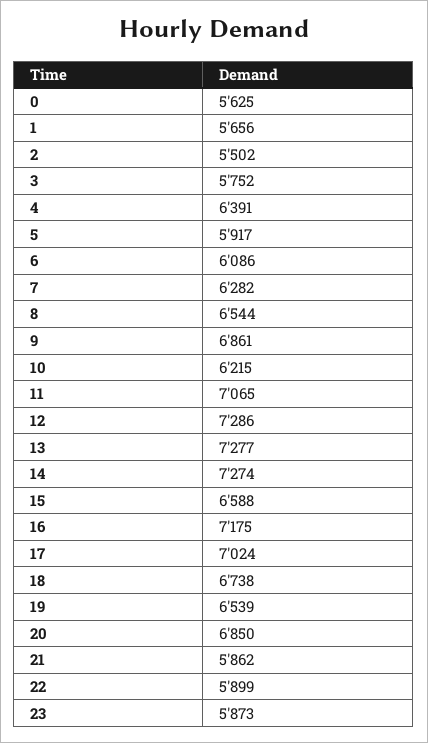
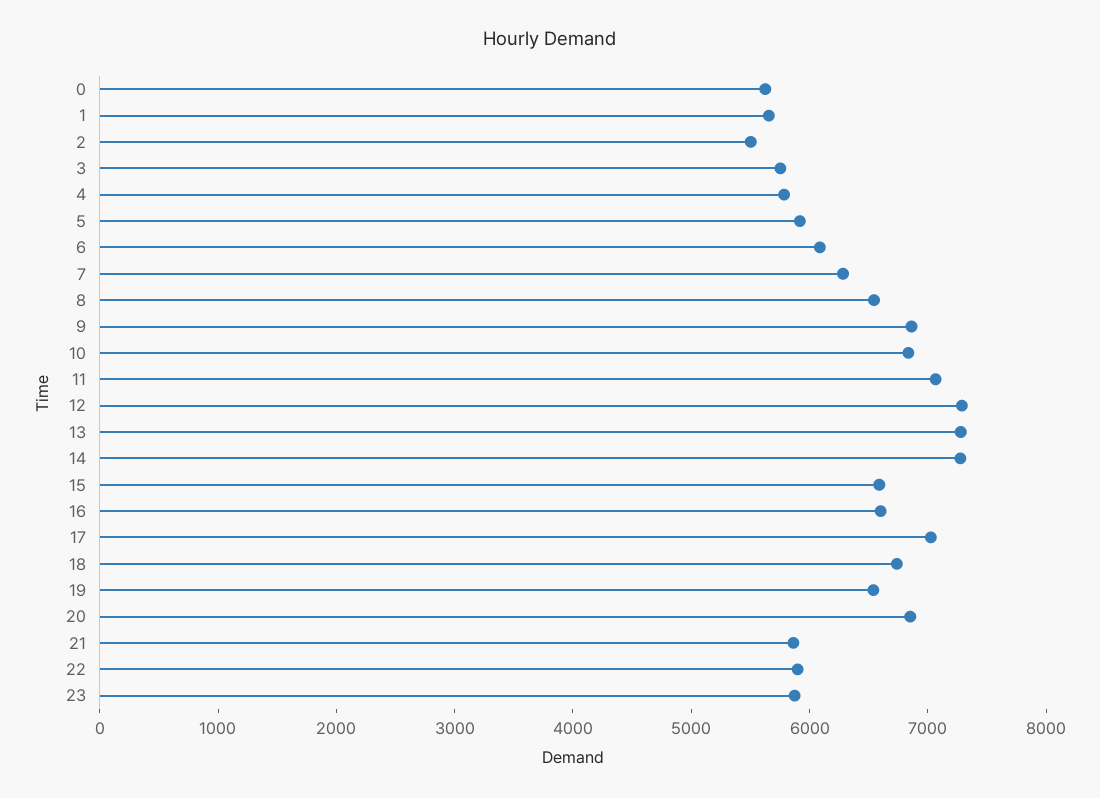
  {
    "0": 5625,
    "1": 5656,
    "2": 5502,
    "3": 5752,
-   "4": 6391,
+   "4": 5800,
    "5": 5917,
    "6": 6086,
    "7": 6282,
    "8": 6544,
    "9": 6861,
-   "10": 6215,
+   "10": 6800,
    "11": 7065,
    "12": 7286,
    "13": 7277,
    "14": 7274,
    "15": 6588,
-   "16": 7175,
+   "16": 6600,
    "17": 7024,
    "18": 6738,
    "19": 6539,
    "20": 6850,
    "21": 5862,
    "22": 5899,
    "23": 5873
  }

